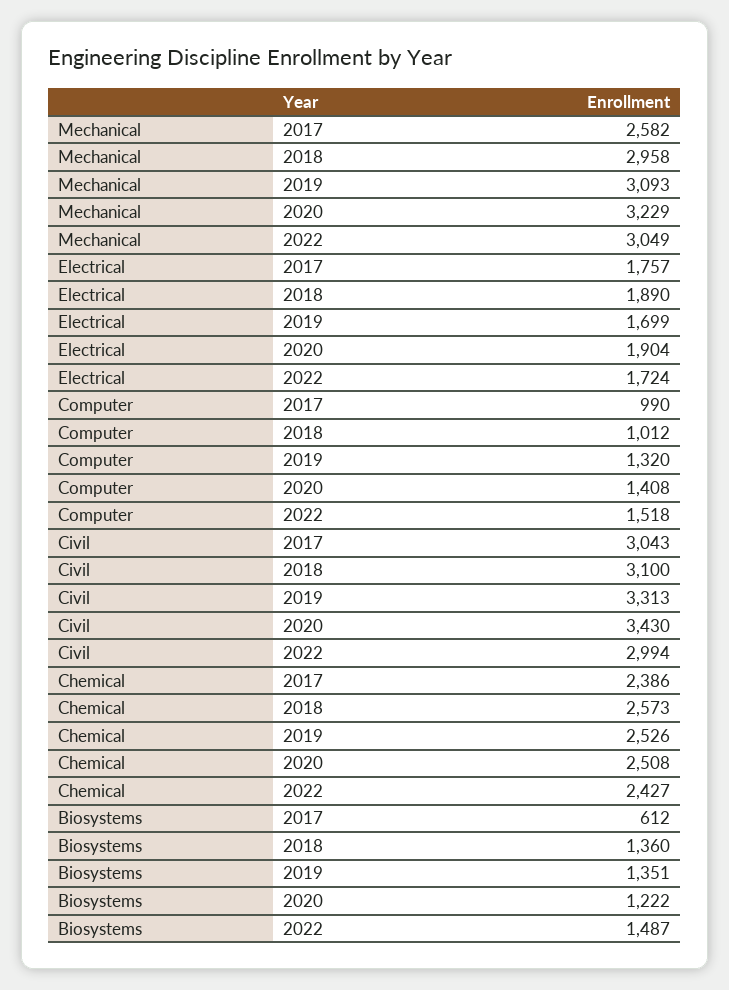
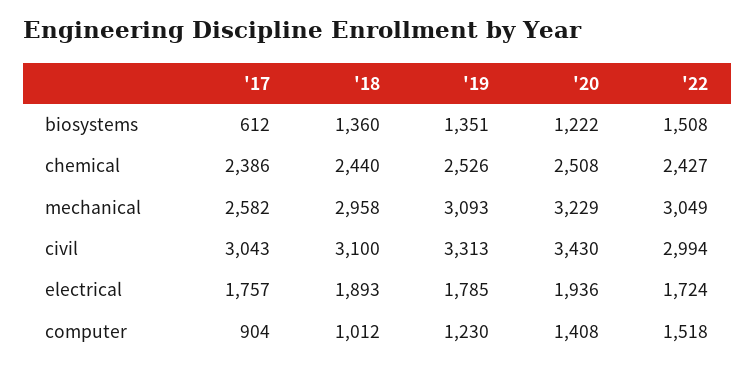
  {
    "Mechanical": {
      "2017": 2582,
      "2018": 2958,
      "2019": 3093,
      "2020": 3229,
      "2022": 3049
    },
    "Electrical": {
      "2017": 1757,
-     "2018": 1890,
+     "2018": 1893,
-     "2019": 1699,
+     "2019": 1785,
-     "2020": 1904,
+     "2020": 1936,
      "2022": 1724
    },
    "Computer": {
-     "2017": 990,
+     "2017": 904,
      "2018": 1012,
-     "2019": 1320,
+     "2019": 1230,
      "2020": 1408,
      "2022": 1518
    },
    "Civil": {
      "2017": 3043,
      "2018": 3100,
      "2019": 3313,
      "2020": 3430,
      "2022": 2994
    },
    "Chemical": {
      "2017": 2386,
-     "2018": 2573,
+     "2018": 2440,
      "2019": 2526,
      "2020": 2508,
      "2022": 2427
    },
    "Biosystems": {
      "2017": 612,
      "2018": 1360,
      "2019": 1351,
      "2020": 1222,
-     "2022": 1487
+     "2022": 1508
    }
  }

